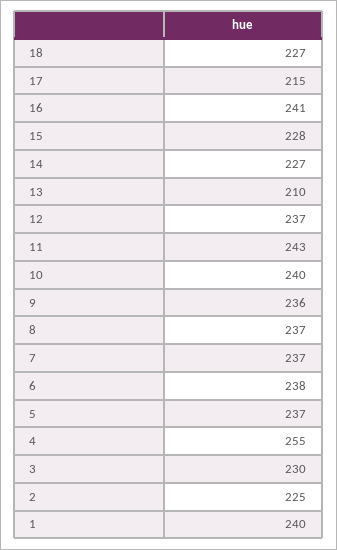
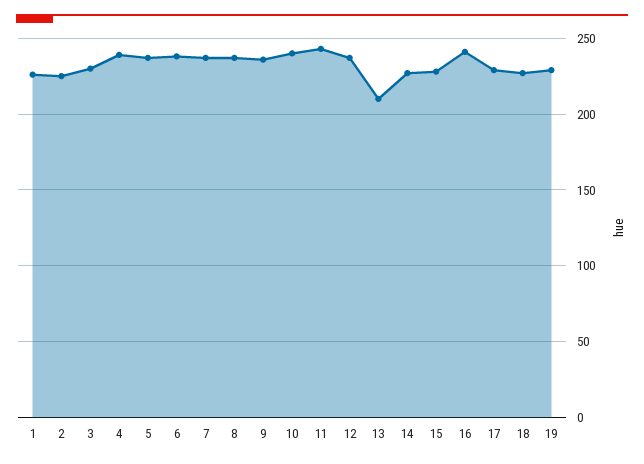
  {
    "18": 227,
-   "17": 215,
+   "17": 230,
    "16": 241,
    "15": 228,
    "14": 227,
    "13": 210,
    "12": 237,
    "11": 243,
    "10": 240,
    "9": 236,
    "8": 237,
    "7": 237,
    "6": 238,
    "5": 237,
-   "4": 255,
+   "4": 240,
    "3": 230,
    "2": 225,
-   "1": 240
+   "1": 225,
+   "19": 230
  }

